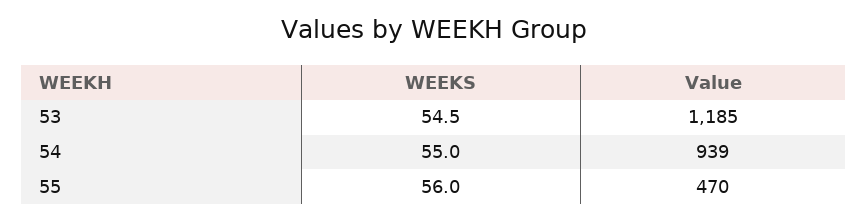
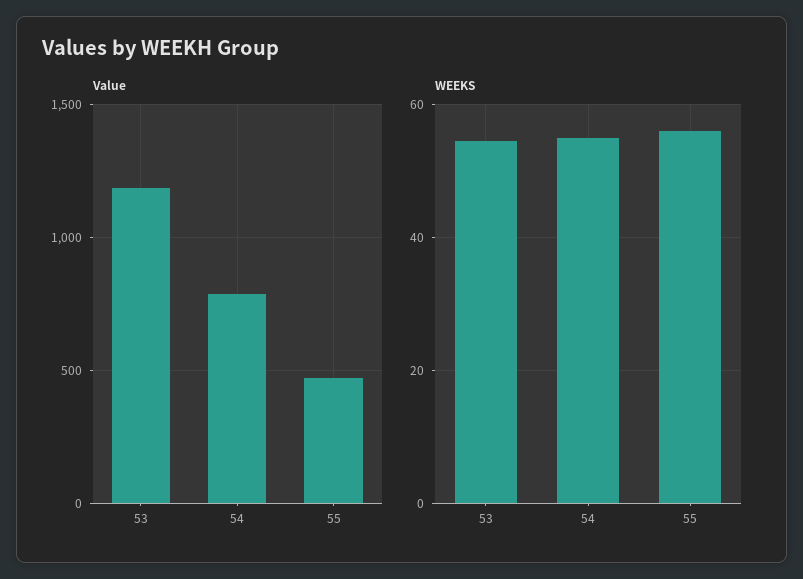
  {
    "WEEKS": {
      "53": 54.5,
      "54": 55,
      "55": 56
    },
    "Value": {
      "53": 1185,
-     "54": 939,
+     "54": 800,
      "55": 470
    }
  }

